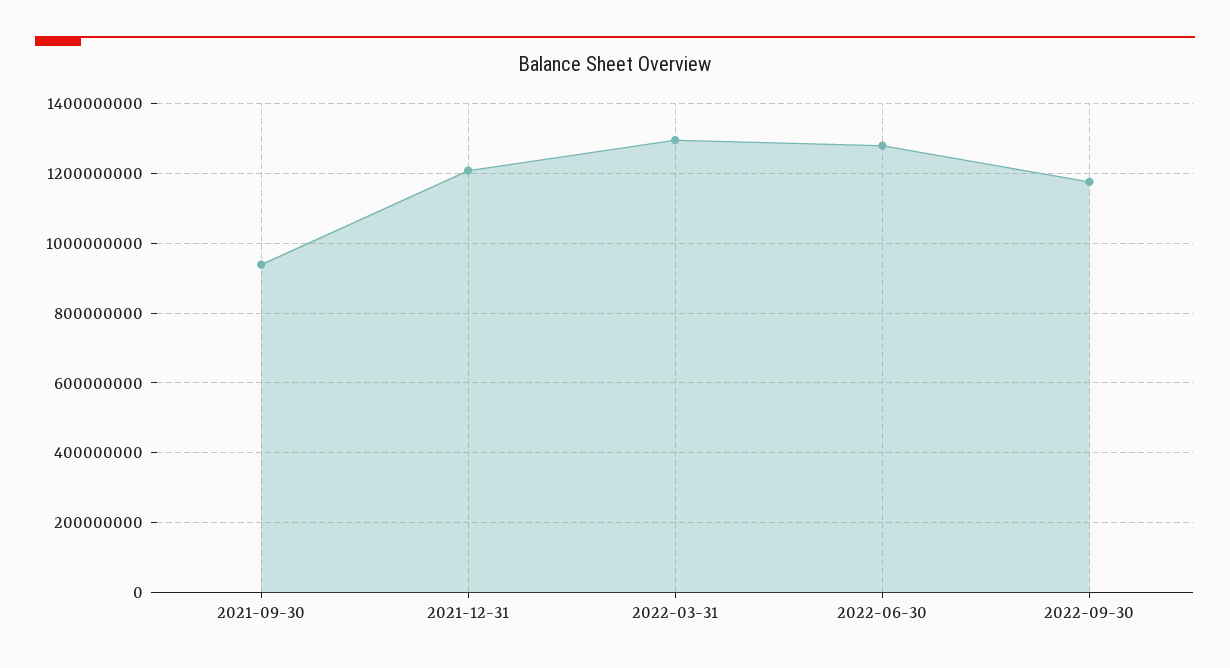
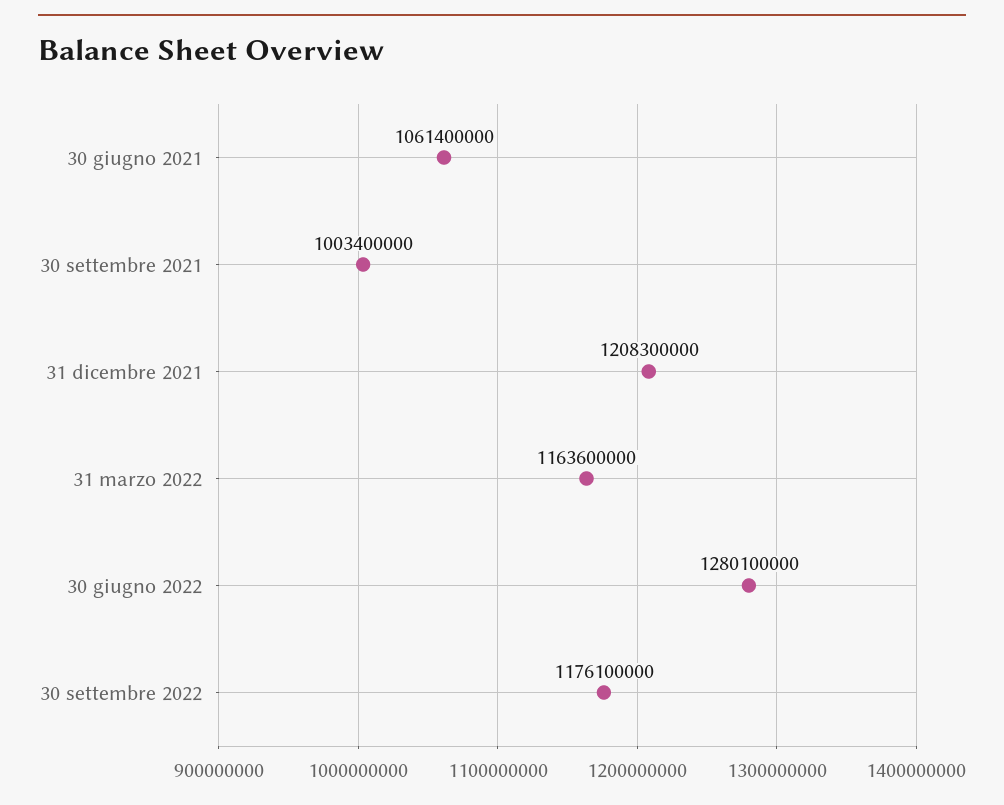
  {
-   "2021-09-30": 940000000,
+   "2021-09-30": 1003400000,
    "2021-12-31": 1208300000,
-   "2022-03-31": 1300000000,
+   "2022-03-31": 1163600000,
    "2022-06-30": 1280100000,
-   "2022-09-30": 1176100000
+   "2022-09-30": 1176100000,
+   "30 giugno 2021": 1061400000
  }

